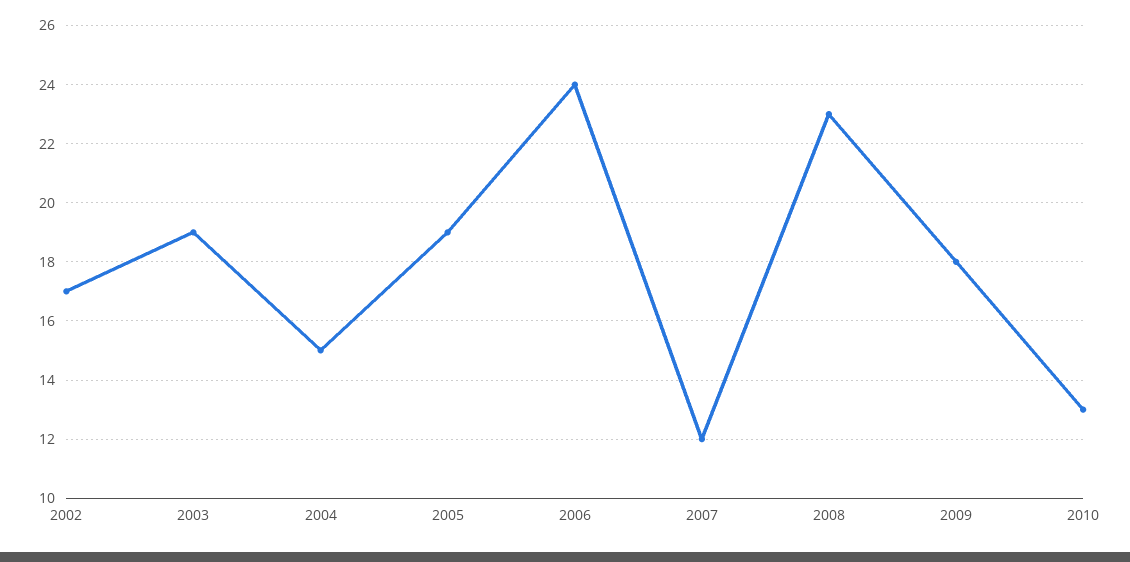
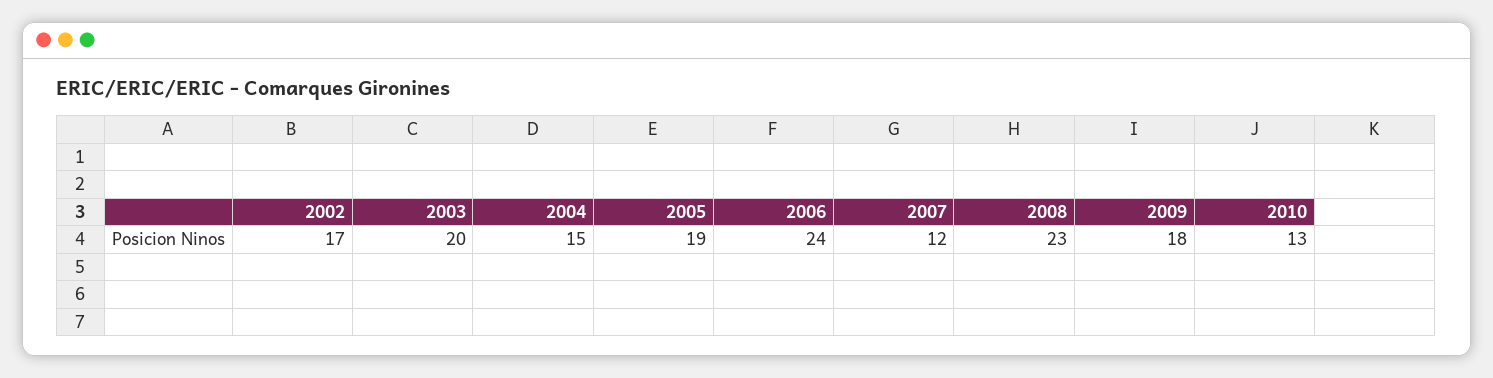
  {
    "2002": 17,
-   "2003": 19,
+   "2003": 20,
    "2004": 15,
    "2005": 19,
    "2006": 24,
    "2007": 12,
    "2008": 23,
    "2009": 18,
    "2010": 13
  }

